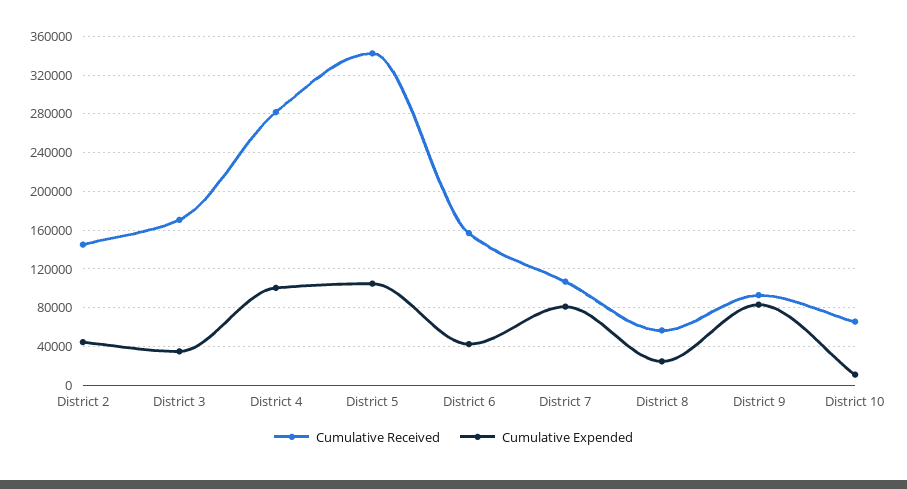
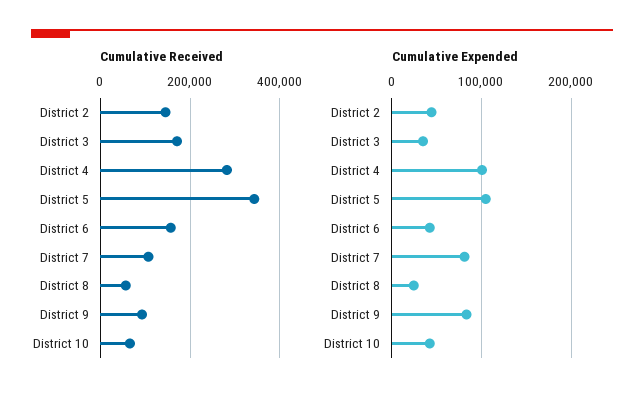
  {
    "Cumulative Received": {
      "District 2": 150000,
      "District 3": 170000,
      "District 4": 280000,
      "District 5": 340000,
      "District 6": 160000,
      "District 7": 110000,
      "District 8": 60000,
      "District 9": 90000,
      "District 10": 70000
    },
    "Cumulative Expended": {
      "District 2": 40000,
      "District 3": 30000,
      "District 4": 100000,
      "District 5": 100000,
      "District 6": 40000,
      "District 7": 80000,
      "District 8": 20000,
      "District 9": 80000,
-     "District 10": 10000
+     "District 10": 40000
    }
  }

